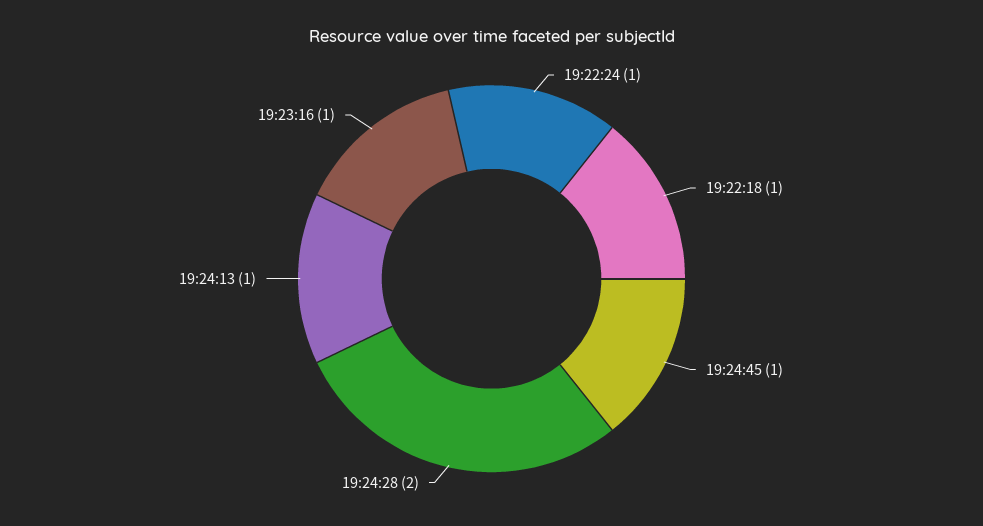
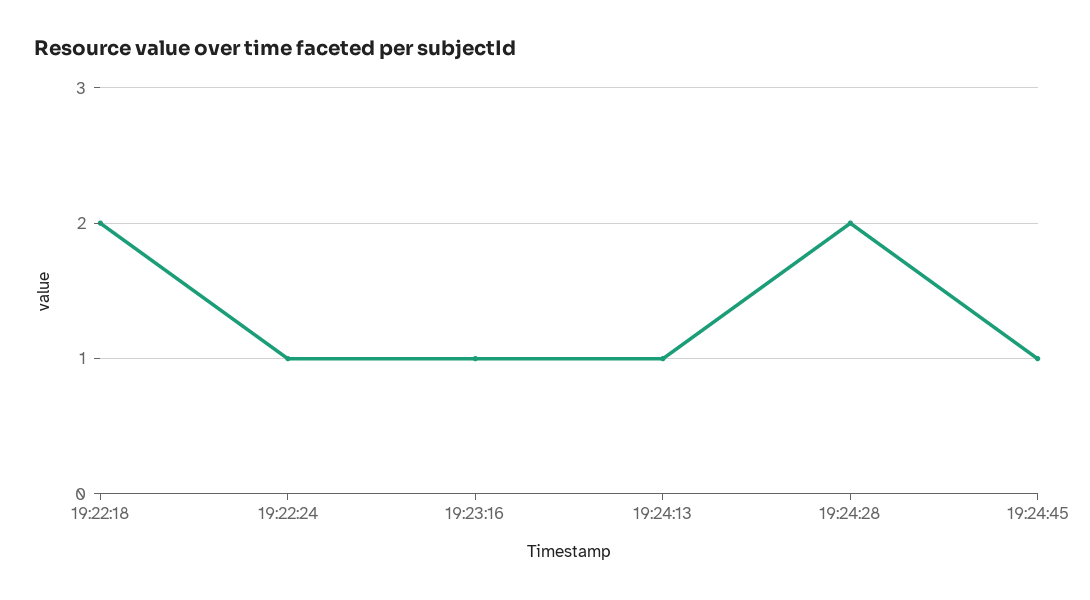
  {
    "19:22:24": 1,
-   "19:22:18": 1,
+   "19:22:18": 2,
    "19:24:45": 1,
    "19:24:28": 2,
    "19:24:13": 1,
    "19:23:16": 1
  }

